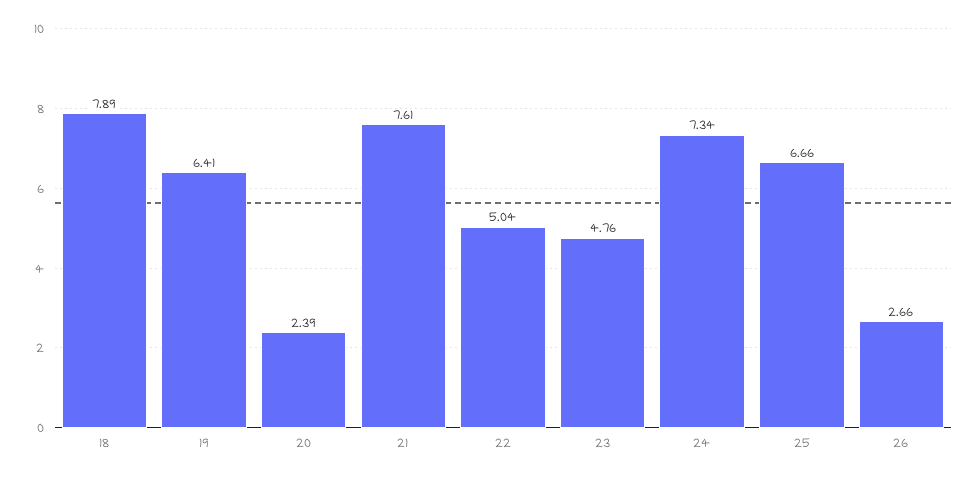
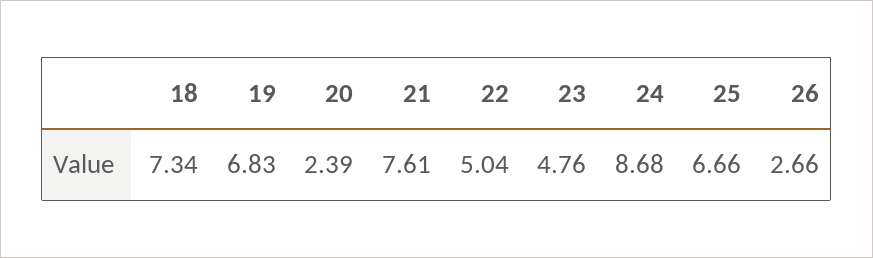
  {
-   "18": 7.89,
+   "18": 7.34,
-   "19": 6.41,
+   "19": 6.83,
    "20": 2.39,
    "21": 7.61,
    "22": 5.04,
    "23": 4.76,
-   "24": 7.34,
+   "24": 8.68,
    "25": 6.66,
    "26": 2.66
  }

